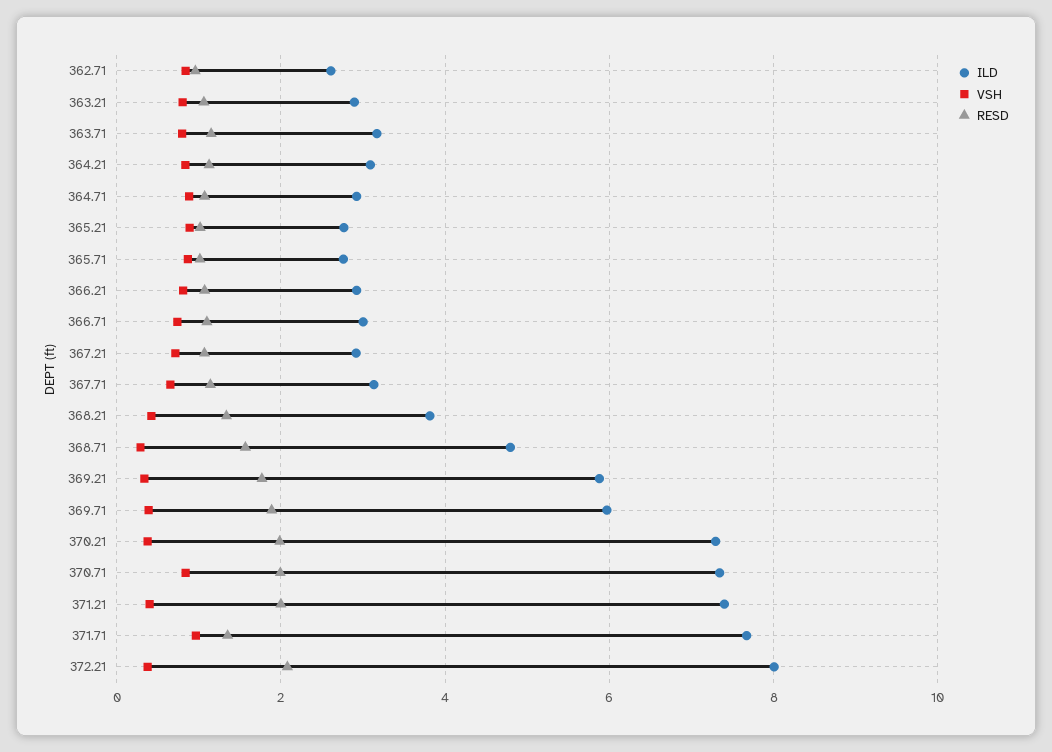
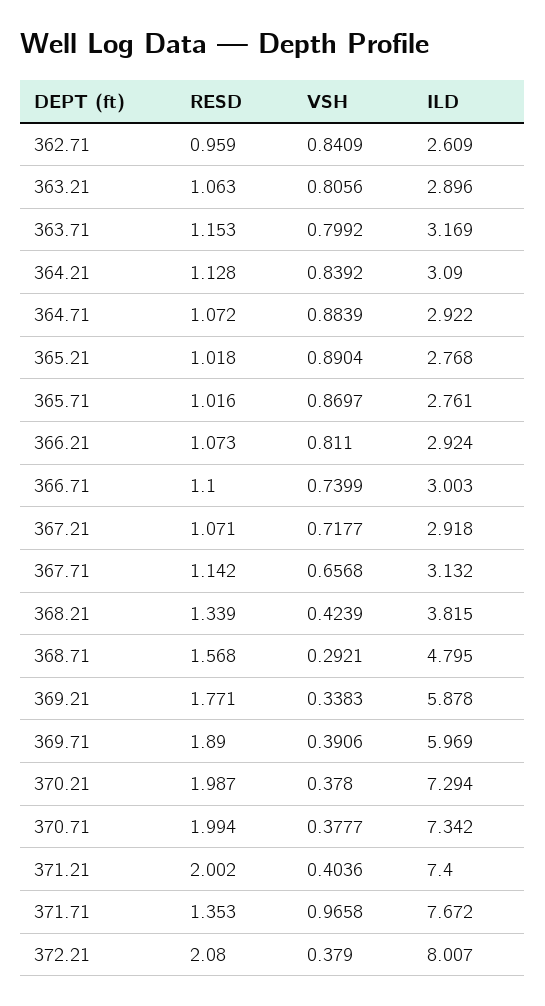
  {
    "ILD": {
      "362.71": 2.609,
      "363.21": 2.896,
      "363.71": 3.169,
      "364.21": 3.09,
      "364.71": 2.922,
      "365.21": 2.768,
      "365.71": 2.761,
      "366.21": 2.924,
      "366.71": 3.003,
      "367.21": 2.918,
      "367.71": 3.132,
      "368.21": 3.815,
      "368.71": 4.795,
      "369.21": 5.878,
      "369.71": 5.969,
      "370.21": 7.294,
      "370.71": 7.342,
      "371.21": 7.4,
      "371.71": 7.672,
      "372.21": 8.007
    },
    "VSH": {
      "362.71": 0.8409,
      "363.21": 0.8056,
      "363.71": 0.7992,
      "364.21": 0.8392,
      "364.71": 0.8839,
      "365.21": 0.8904,
      "365.71": 0.8697,
      "366.21": 0.811,
      "366.71": 0.7399,
      "367.21": 0.7177,
      "367.71": 0.6568,
      "368.21": 0.4239,
      "368.71": 0.2921,
      "369.21": 0.3383,
      "369.71": 0.3906,
      "370.21": 0.378,
-     "370.71": 0.8,
+     "370.71": 0.3777,
      "371.21": 0.4036,
      "371.71": 0.9658,
      "372.21": 0.379
    },
    "RESD": {
      "362.71": 0.959,
      "363.21": 1.063,
      "363.71": 1.153,
      "364.21": 1.128,
      "364.71": 1.072,
      "365.21": 1.018,
      "365.71": 1.016,
      "366.21": 1.073,
      "366.71": 1.1,
      "367.21": 1.071,
      "367.71": 1.142,
      "368.21": 1.339,
      "368.71": 1.568,
      "369.21": 1.771,
      "369.71": 1.89,
      "370.21": 1.987,
      "370.71": 1.994,
      "371.21": 2.002,
      "371.71": 1.353,
      "372.21": 2.08
    }
  }

